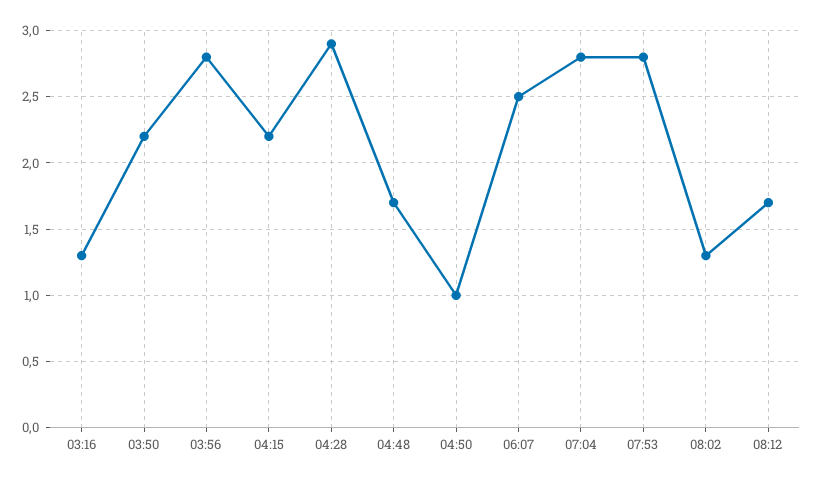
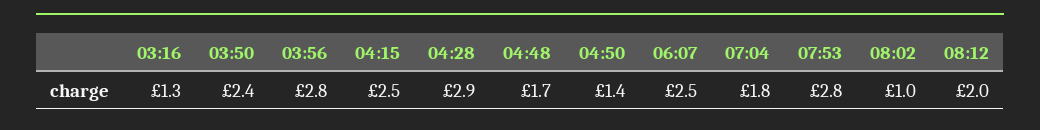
  {
    "03:16": 1.3,
-   "03:50": 2.2,
+   "03:50": 2.4,
    "03:56": 2.8,
-   "04:15": 2.2,
+   "04:15": 2.5,
    "04:28": 2.9,
    "04:48": 1.7,
-   "04:50": 1,
+   "04:50": 1.4,
    "06:07": 2.5,
-   "07:04": 2.8,
+   "07:04": 1.8,
    "07:53": 2.8,
-   "08:02": 1.3,
+   "08:02": 1,
-   "08:12": 1.7
+   "08:12": 2
  }

